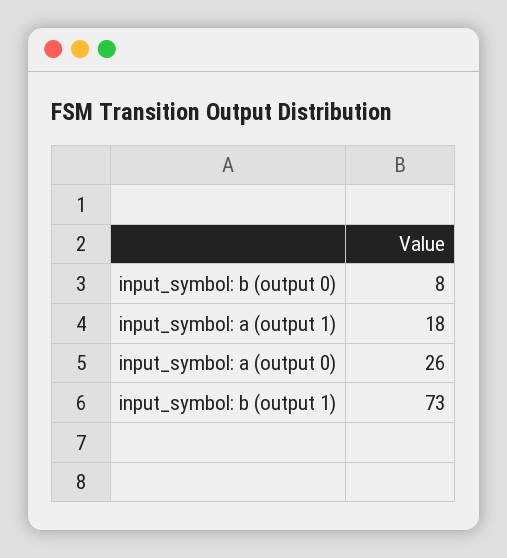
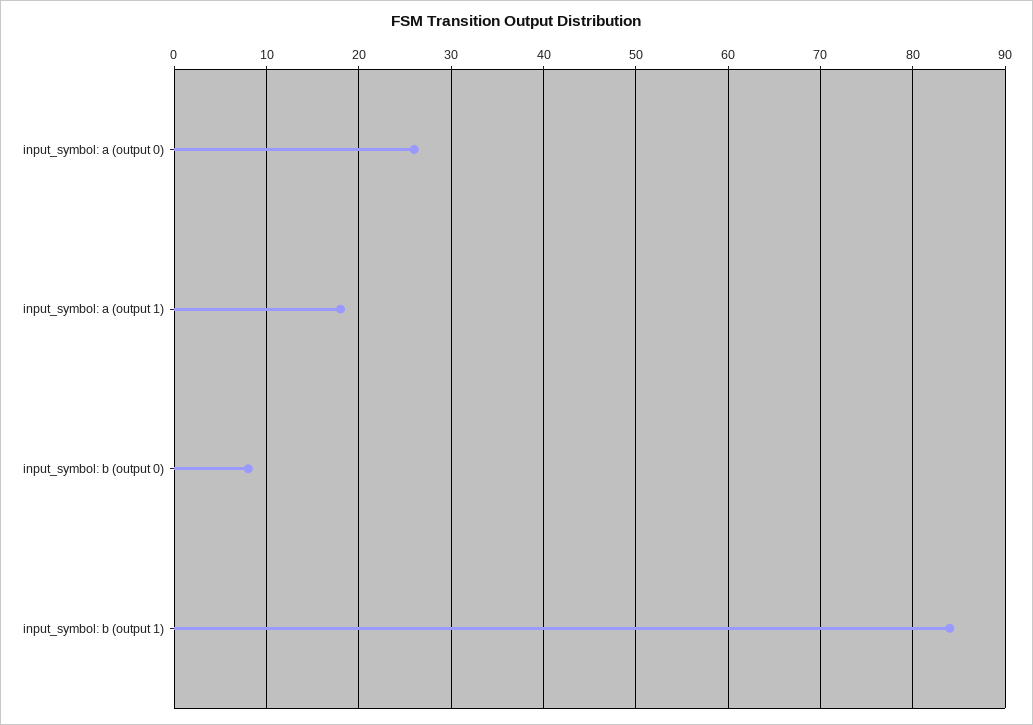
  {
    "input_symbol: b (output 0)": 8,
    "input_symbol: a (output 1)": 18,
    "input_symbol: a (output 0)": 26,
-   "input_symbol: b (output 1)": 73
+   "input_symbol: b (output 1)": 84
  }

